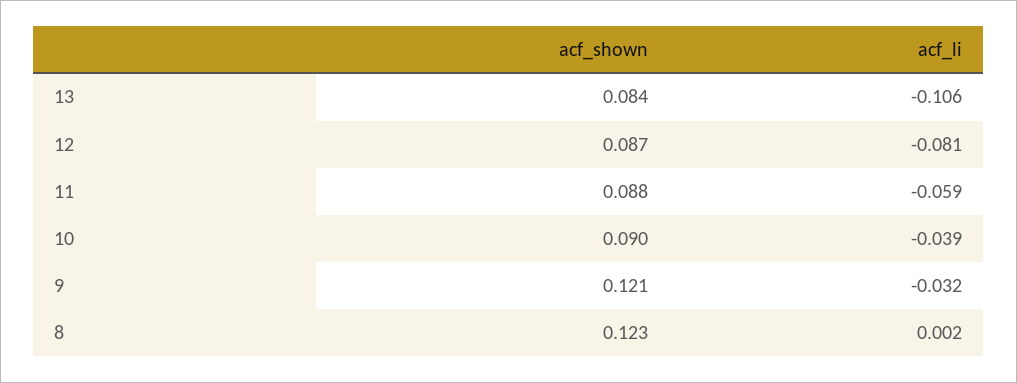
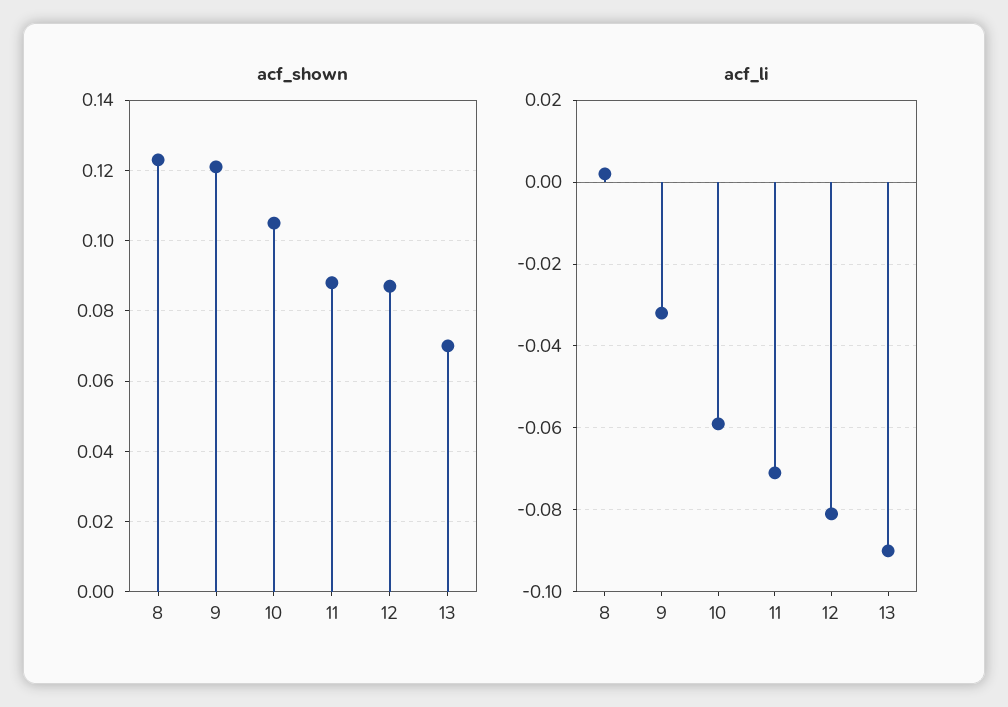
  {
    "acf_shown": {
-     "13": 0.084,
+     "13": 0.07,
      "12": 0.087,
      "11": 0.088,
-     "10": 0.09,
+     "10": 0.105,
      "9": 0.121,
      "8": 0.123
    },
    "acf_li": {
-     "13": -0.106,
+     "13": -0.09,
      "12": -0.081,
-     "11": -0.059,
+     "11": -0.07,
-     "10": -0.039,
+     "10": -0.06,
      "9": -0.032,
      "8": 0.002
    }
  }

